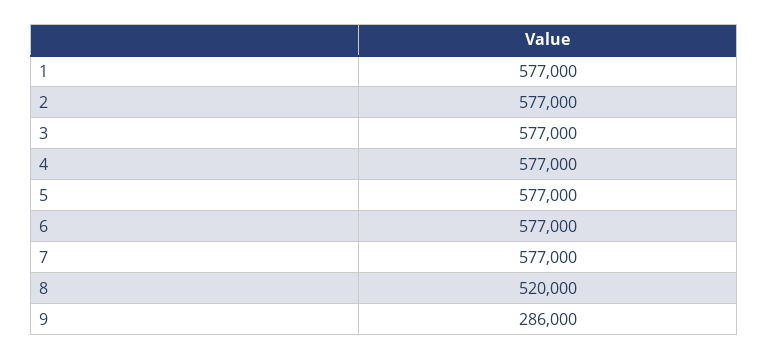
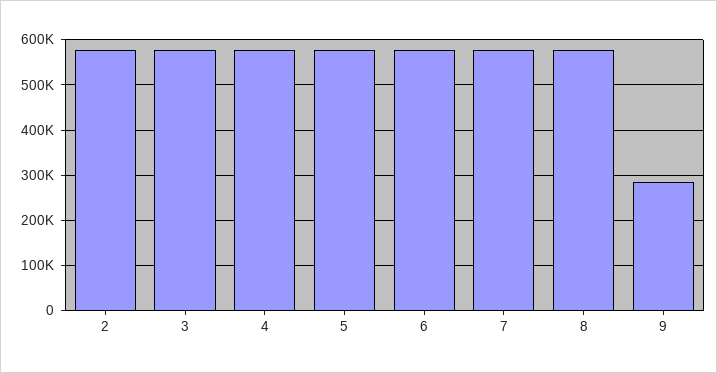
  {
-   "1": 577000,
    "2": 577000,
    "3": 577000,
    "4": 577000,
    "5": 577000,
    "6": 577000,
    "7": 577000,
-   "8": 520000,
+   "8": 580000,
    "9": 286000
  }

